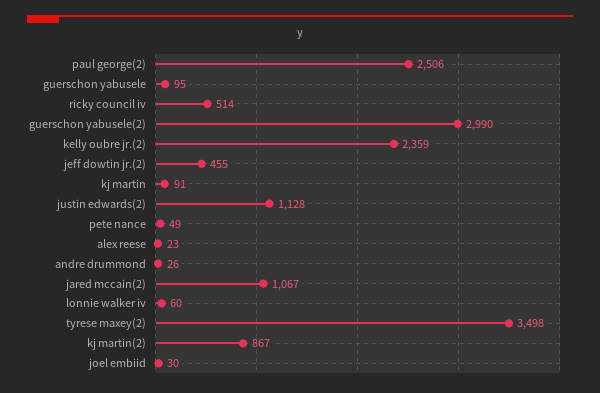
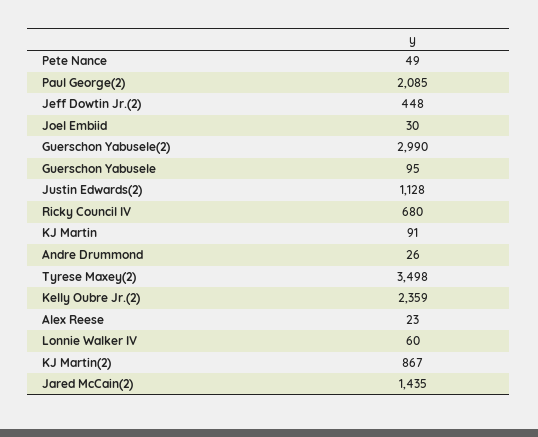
  {
-   "paul george(2)": 2506,
+   "paul george(2)": 2085,
    "guerschon yabusele": 95,
-   "ricky council iv": 514,
+   "ricky council iv": 680,
    "guerschon yabusele(2)": 2990,
    "kelly oubre jr.(2)": 2359,
-   "jeff dowtin jr.(2)": 455,
+   "jeff dowtin jr.(2)": 448,
    "kj martin": 91,
    "justin edwards(2)": 1128,
    "pete nance": 49,
    "alex reese": 23,
    "andre drummond": 26,
-   "jared mccain(2)": 1067,
+   "jared mccain(2)": 1435,
    "lonnie walker iv": 60,
    "tyrese maxey(2)": 3498,
    "kj martin(2)": 867,
    "joel embiid": 30
  }

